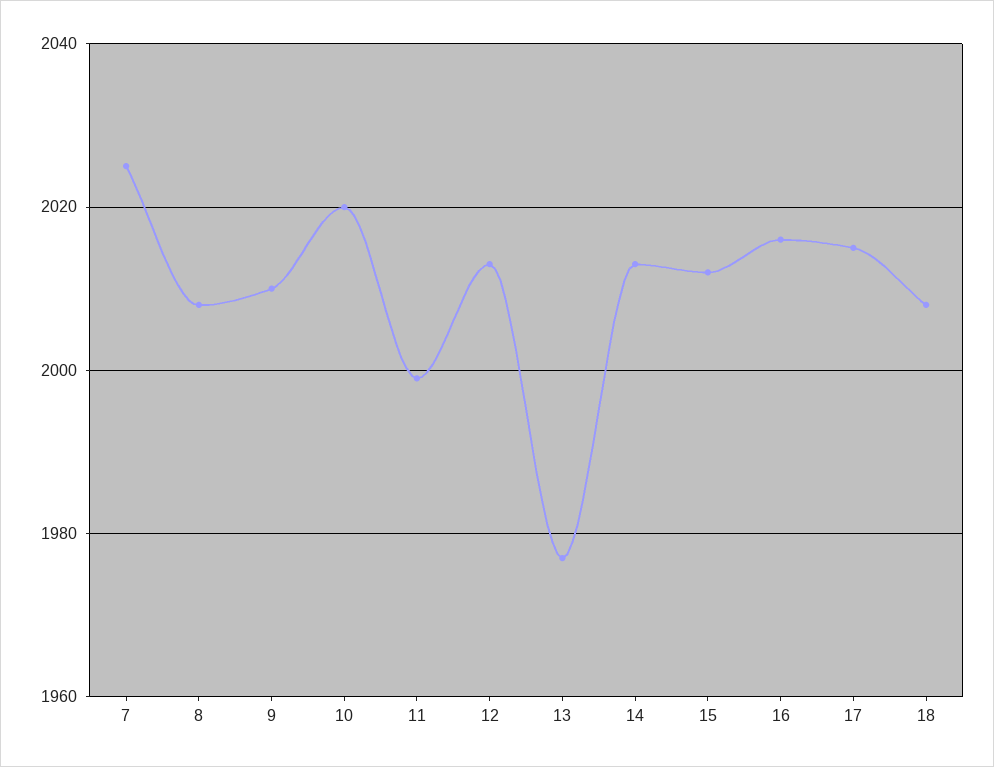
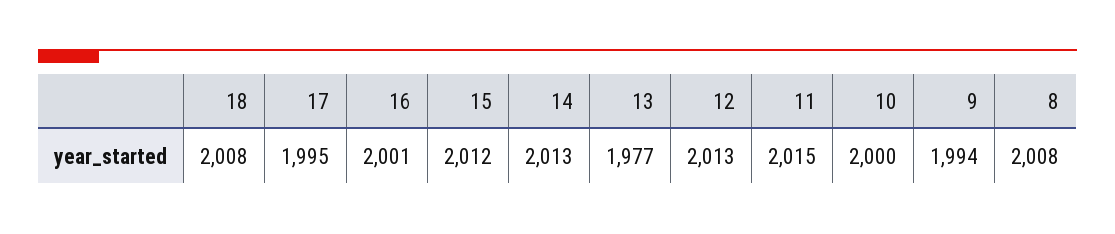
  {
-   "7": 2025,
    "8": 2008,
-   "9": 2010,
+   "9": 1994,
-   "10": 2020,
+   "10": 2000,
-   "11": 2000,
+   "11": 2015,
    "12": 2013,
    "13": 1977,
    "14": 2013,
    "15": 2012,
-   "16": 2015,
+   "16": 2001,
-   "17": 2015,
+   "17": 1995,
    "18": 2008
  }

